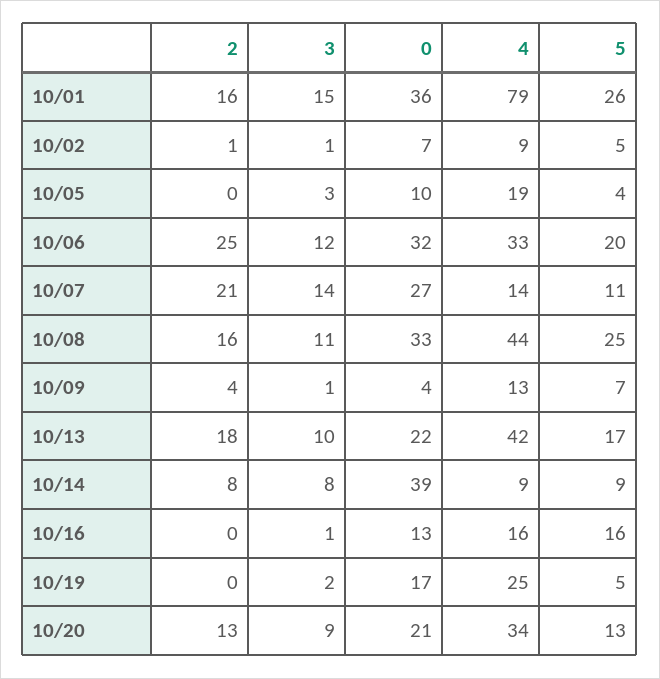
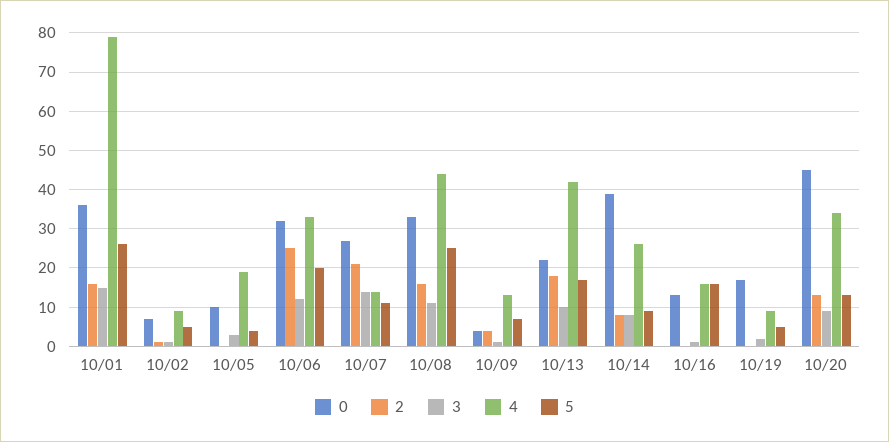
  {
    "2": {
      "10/01": 16,
      "10/02": 1,
      "10/05": 0,
      "10/06": 25,
      "10/07": 21,
      "10/08": 16,
      "10/09": 4,
      "10/13": 18,
      "10/14": 8,
      "10/16": 0,
      "10/19": 0,
      "10/20": 13
    },
    "3": {
      "10/01": 15,
      "10/02": 1,
      "10/05": 3,
      "10/06": 12,
      "10/07": 14,
      "10/08": 11,
      "10/09": 1,
      "10/13": 10,
      "10/14": 8,
      "10/16": 1,
      "10/19": 2,
      "10/20": 9
    },
    "0": {
      "10/01": 36,
      "10/02": 7,
      "10/05": 10,
      "10/06": 32,
      "10/07": 27,
      "10/08": 33,
      "10/09": 4,
      "10/13": 22,
      "10/14": 39,
      "10/16": 13,
      "10/19": 17,
-     "10/20": 21
+     "10/20": 45
    },
    "4": {
      "10/01": 79,
      "10/02": 9,
      "10/05": 19,
      "10/06": 33,
      "10/07": 14,
      "10/08": 44,
      "10/09": 13,
      "10/13": 42,
-     "10/14": 9,
+     "10/14": 25,
      "10/16": 16,
-     "10/19": 25,
+     "10/19": 10,
      "10/20": 34
    },
    "5": {
      "10/01": 26,
      "10/02": 5,
      "10/05": 4,
      "10/06": 20,
      "10/07": 11,
      "10/08": 25,
      "10/09": 7,
      "10/13": 17,
      "10/14": 9,
      "10/16": 16,
      "10/19": 5,
      "10/20": 13
    }
  }

